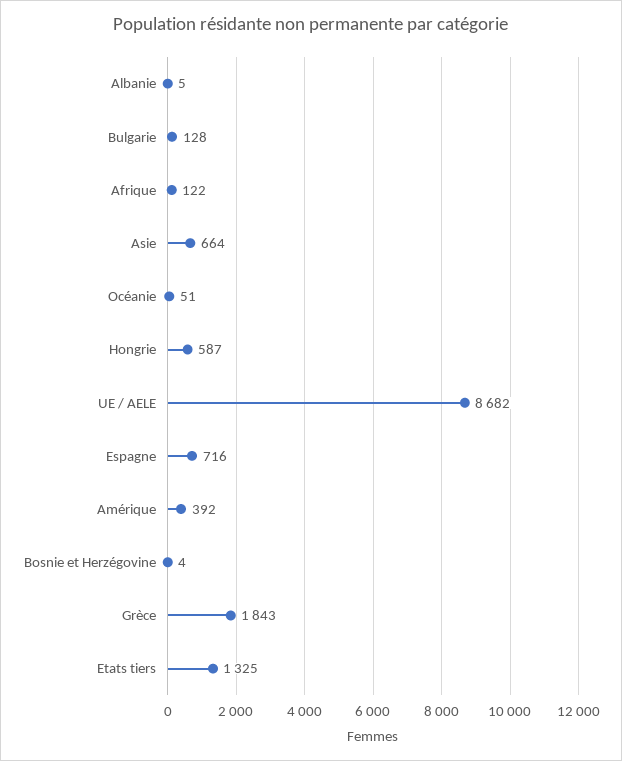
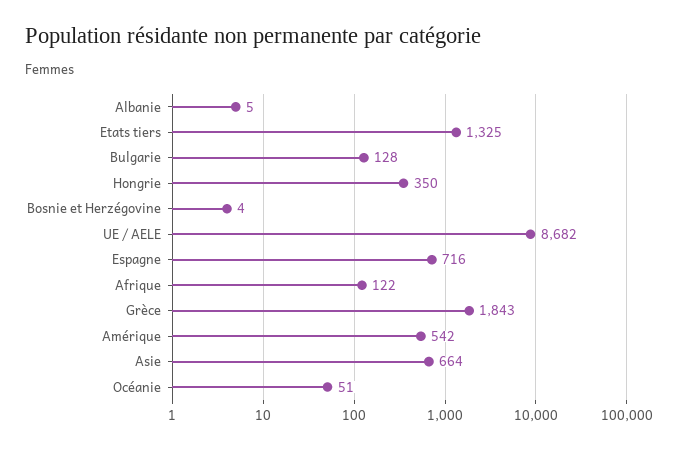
  {
    "Albanie": 5,
    "Bulgarie": 128,
    "Afrique": 122,
    "Asie": 664,
    "Océanie": 51,
-   "Hongrie": 587,
+   "Hongrie": 350,
    "UE / AELE": 8682,
    "Espagne": 716,
-   "Amérique": 392,
+   "Amérique": 542,
    "Bosnie et Herzégovine": 4,
    "Grèce": 1843,
    "Etats tiers": 1325
  }

